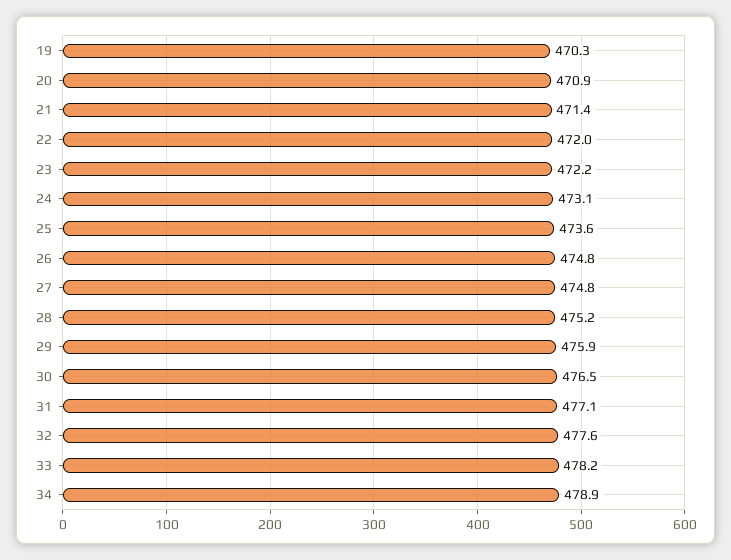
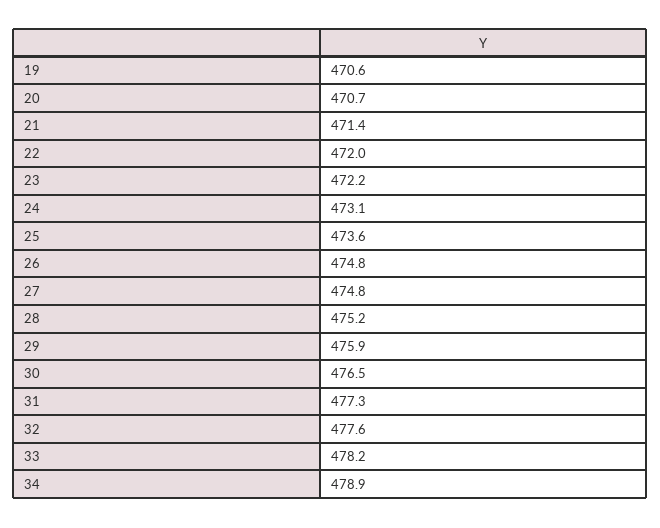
  {
-   "19": 470.3,
+   "19": 470.6,
-   "20": 470.9,
+   "20": 470.7,
    "21": 471.4,
    "22": 472,
    "23": 472.2,
    "24": 473.1,
    "25": 473.6,
    "26": 474.8,
    "27": 474.8,
    "28": 475.2,
    "29": 475.9,
    "30": 476.5,
-   "31": 477.1,
+   "31": 477.3,
    "32": 477.6,
    "33": 478.2,
    "34": 478.9
  }

